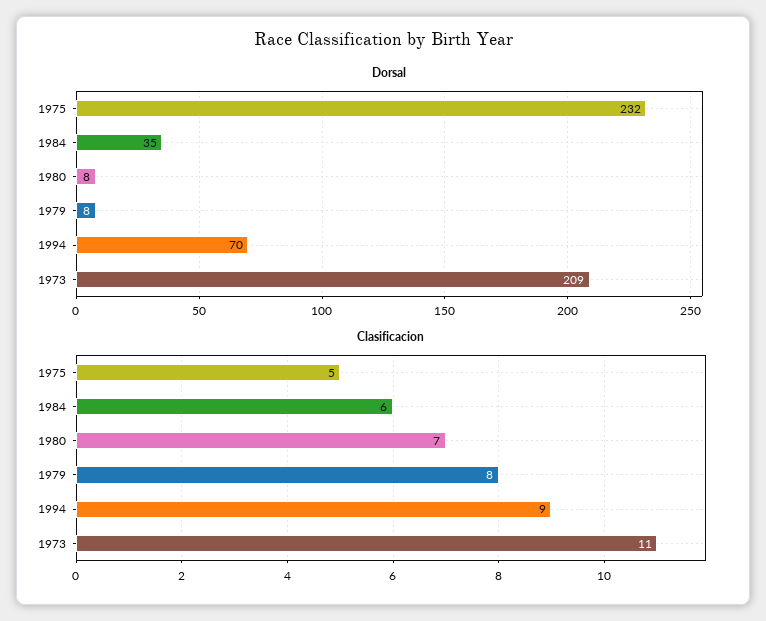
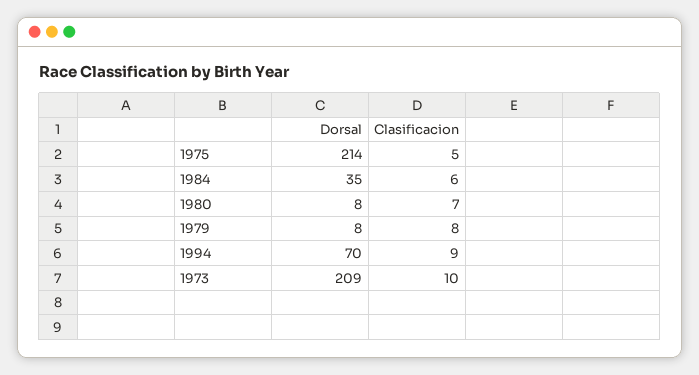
  {
    "Dorsal": {
-     "1975": 232,
+     "1975": 214,
      "1984": 35,
      "1980": 8,
      "1979": 8,
      "1994": 70,
      "1973": 209
    },
    "Clasificacion": {
      "1975": 5,
      "1984": 6,
      "1980": 7,
      "1979": 8,
      "1994": 9,
-     "1973": 11
+     "1973": 10
    }
  }

